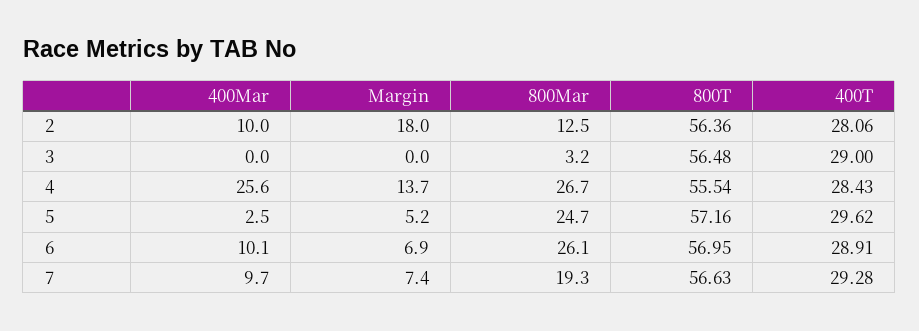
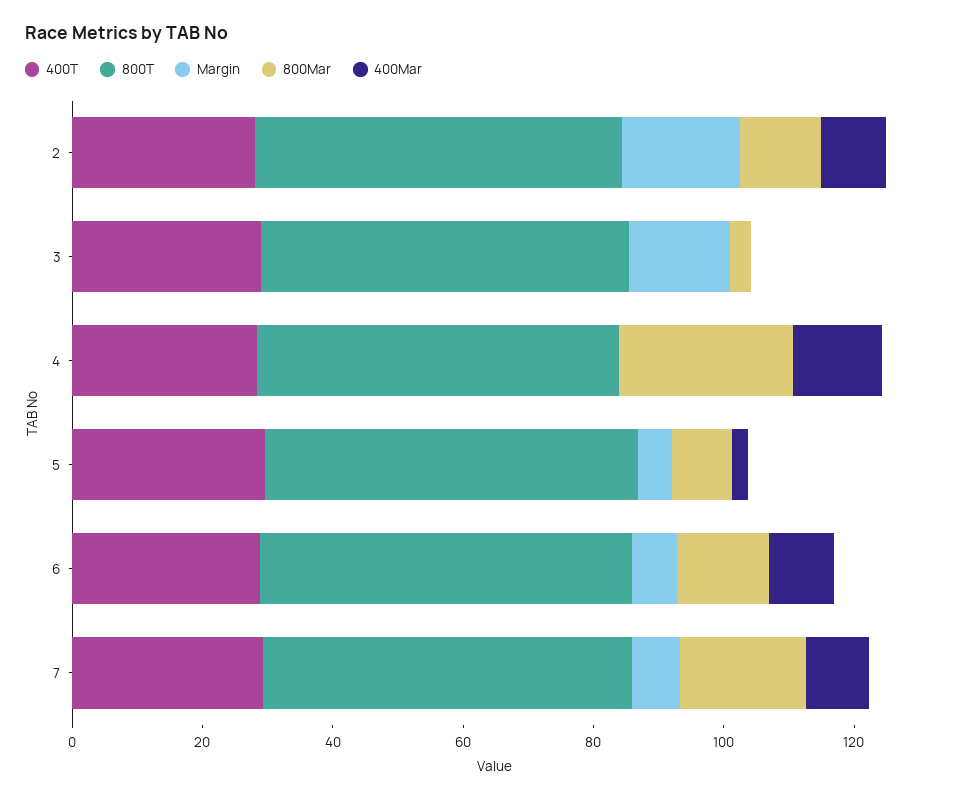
  {
    "400Mar": {
      "2": 10,
      "3": 0,
-     "4": 25.6,
+     "4": 15,
      "5": 2.5,
      "6": 10.1,
      "7": 9.7
    },
    "Margin": {
      "2": 18,
-     "3": 0,
+     "3": 15,
-     "4": 13.7,
+     "4": 0,
      "5": 5.2,
      "6": 6.9,
      "7": 7.4
    },
    "800Mar": {
      "2": 12.5,
      "3": 3.2,
      "4": 26.7,
-     "5": 24.7,
+     "5": 10,
-     "6": 26.1,
+     "6": 15,
      "7": 19.3
    },
    "800T": {
      "2": 56.36,
      "3": 56.48,
      "4": 55.54,
      "5": 57.16,
      "6": 56.95,
      "7": 56.63
    },
    "400T": {
      "2": 28.06,
      "3": 29,
      "4": 28.43,
      "5": 29.62,
      "6": 28.91,
      "7": 29.28
    }
  }

